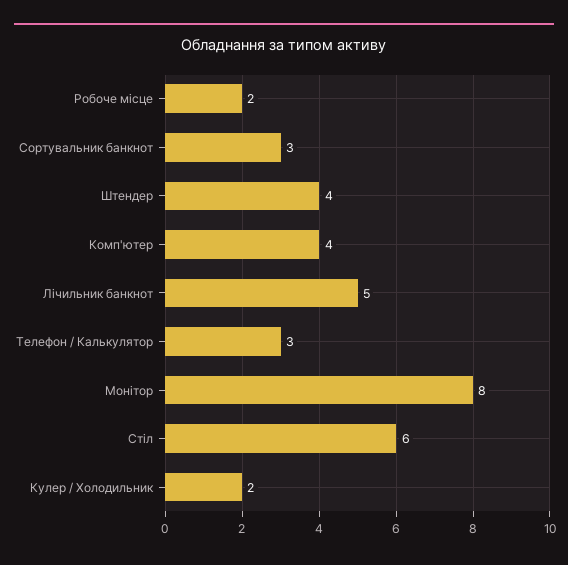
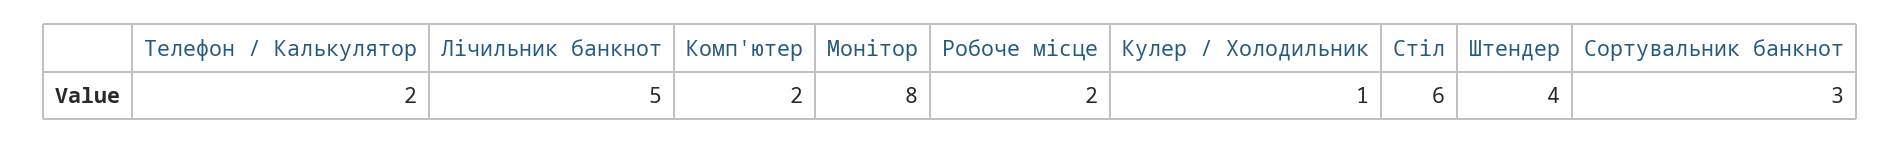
  {
    "Робоче місце": 2,
    "Сортувальник банкнот": 3,
    "Штендер": 4,
-   "Комп'ютер": 4,
+   "Комп'ютер": 2,
    "Лічильник банкнот": 5,
-   "Телефон / Калькулятор": 3,
+   "Телефон / Калькулятор": 2,
    "Монітор": 8,
    "Стіл": 6,
-   "Кулер / Холодильник": 2
+   "Кулер / Холодильник": 1
  }

